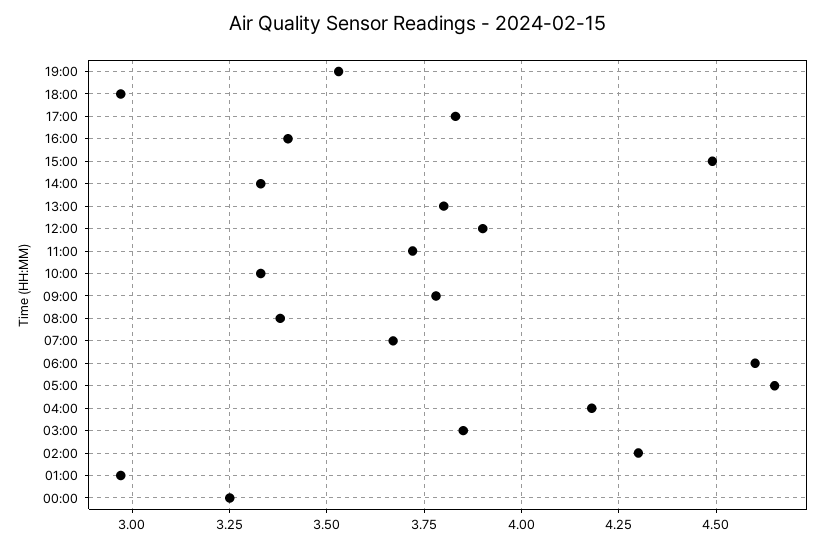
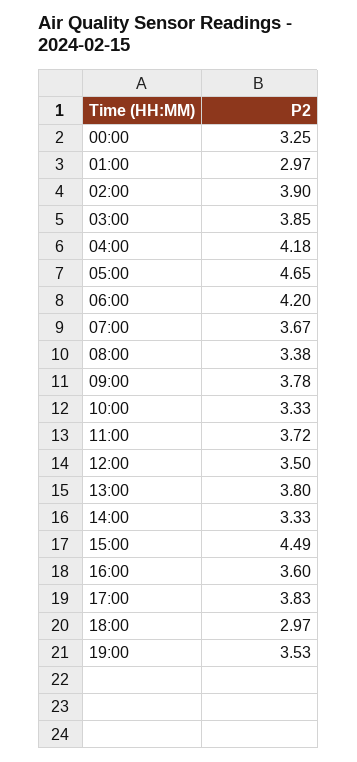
  {
    "19:00": 3.53,
    "18:00": 2.97,
    "17:00": 3.83,
-   "16:00": 3.4,
+   "16:00": 3.6,
    "15:00": 4.49,
    "14:00": 3.33,
    "13:00": 3.8,
-   "12:00": 3.9,
+   "12:00": 3.5,
    "11:00": 3.72,
    "10:00": 3.33,
    "09:00": 3.78,
    "08:00": 3.38,
    "07:00": 3.67,
-   "06:00": 4.6,
+   "06:00": 4.2,
    "05:00": 4.65,
    "04:00": 4.18,
    "03:00": 3.85,
-   "02:00": 4.3,
+   "02:00": 3.9,
    "01:00": 2.97,
    "00:00": 3.25
  }

